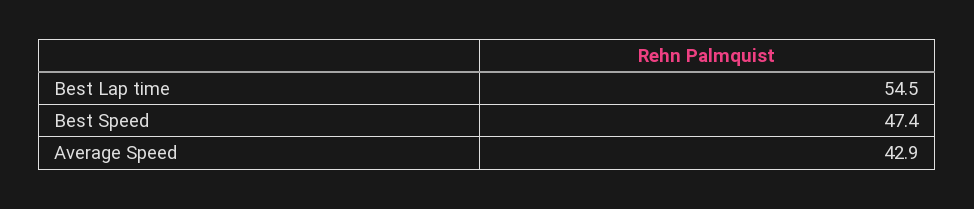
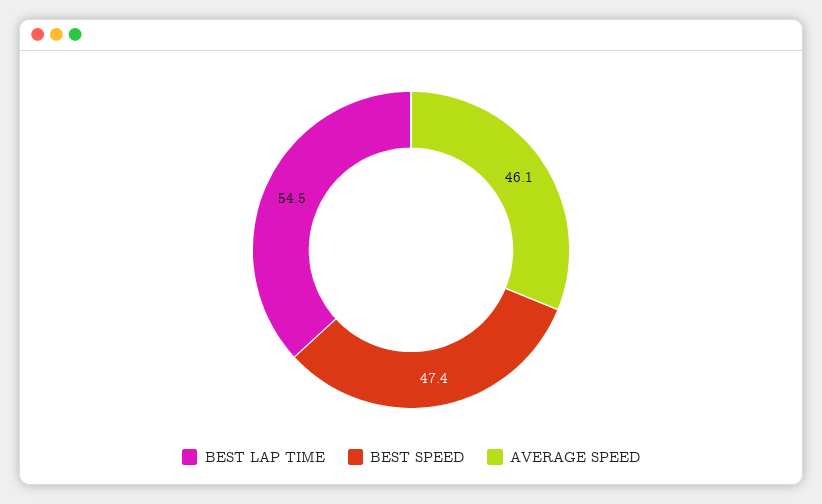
  {
    "Best Lap time": 54.5,
    "Best Speed": 47.4,
-   "Average Speed": 42.9
+   "Average Speed": 46.1
  }

